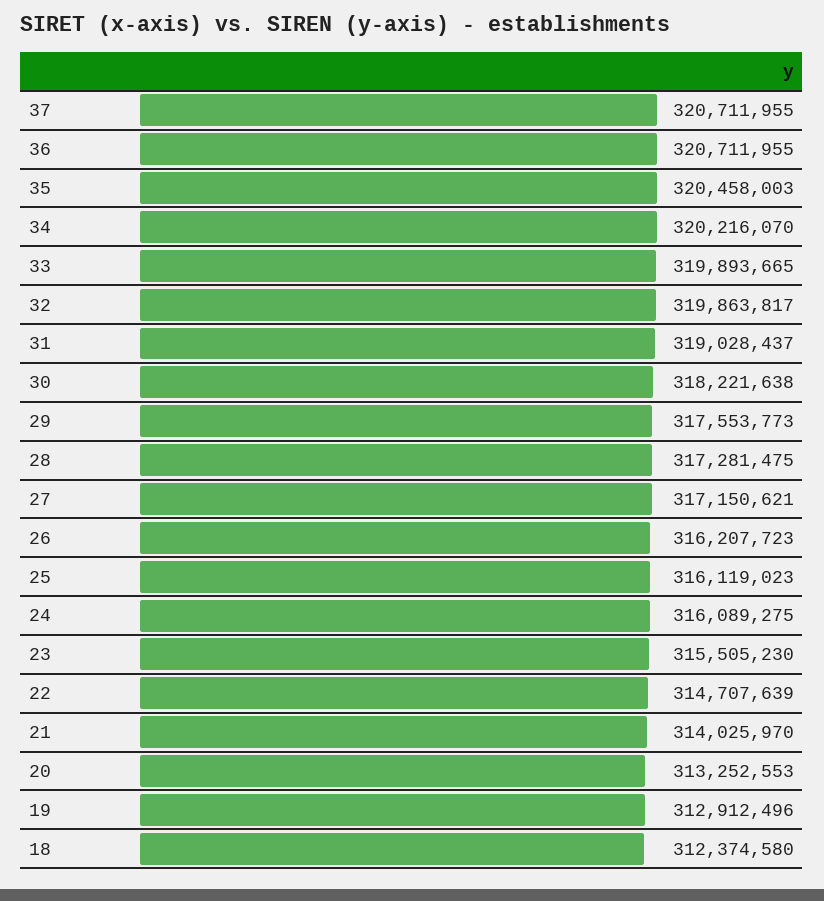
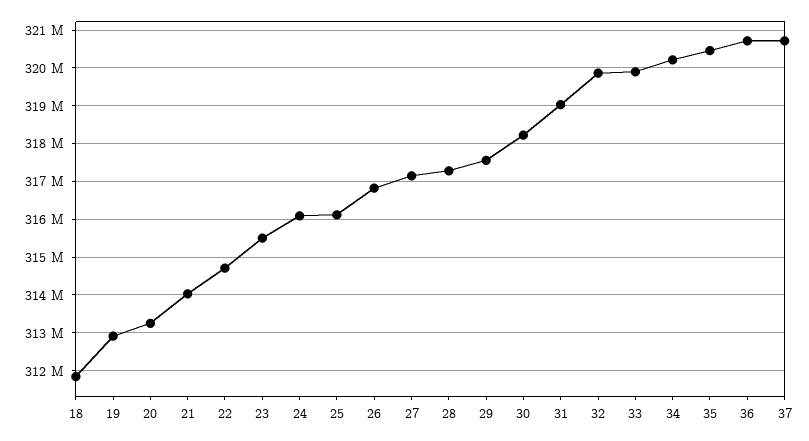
  {
    "37": 320711955,
    "36": 320711955,
    "35": 320458003,
    "34": 320216070,
    "33": 319893665,
    "32": 319863817,
    "31": 319028437,
    "30": 318221638,
    "29": 317553773,
    "28": 317281475,
    "27": 317150621,
-   "26": 316207723,
+   "26": 316800000,
    "25": 316119023,
    "24": 316089275,
    "23": 315505230,
    "22": 314707639,
    "21": 314025970,
    "20": 313252553,
    "19": 312912496,
-   "18": 312374580
+   "18": 311800000
  }

